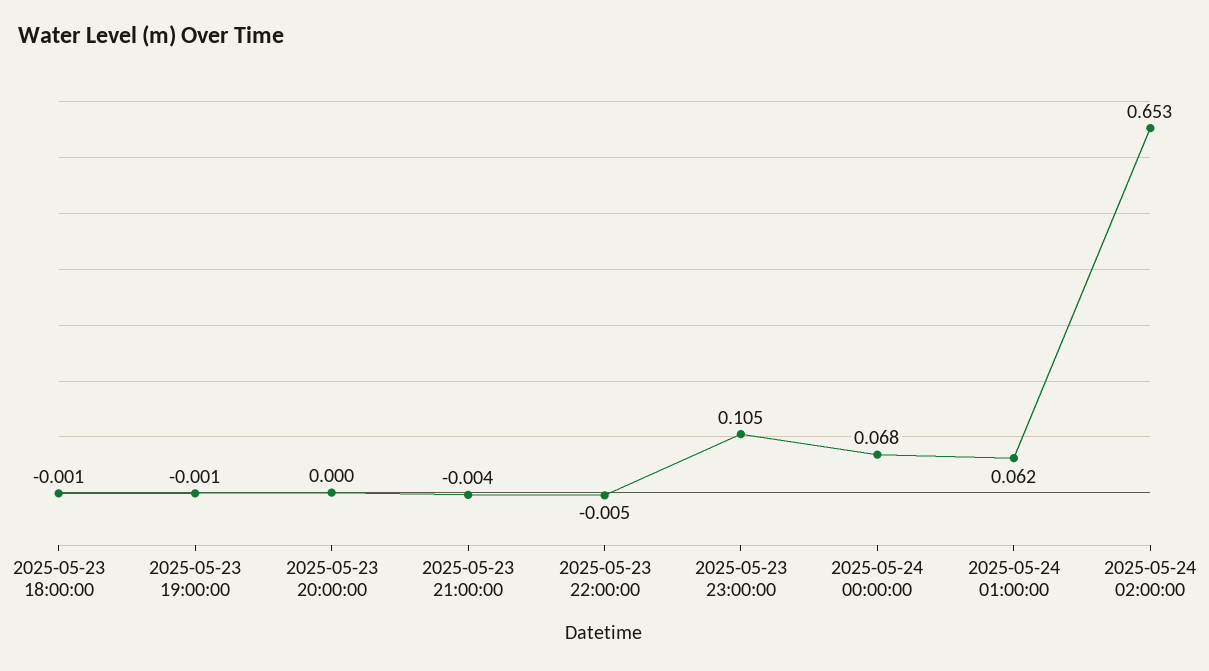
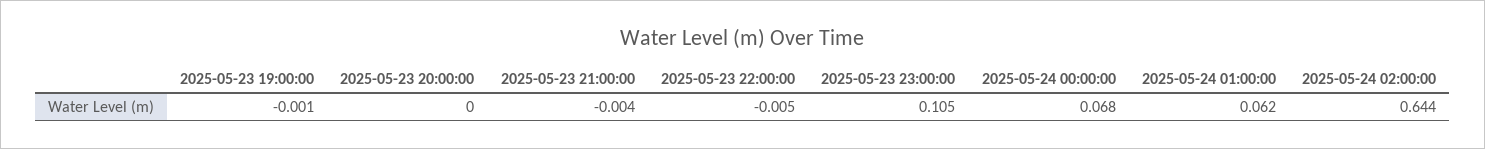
  {
-   "2025-05-23 18:00:00": -0.001,
    "2025-05-23 19:00:00": -0.001,
    "2025-05-23 20:00:00": 0,
    "2025-05-23 21:00:00": -0.004,
    "2025-05-23 22:00:00": -0.005,
    "2025-05-23 23:00:00": 0.105,
    "2025-05-24 00:00:00": 0.068,
    "2025-05-24 01:00:00": 0.062,
-   "2025-05-24 02:00:00": 0.653
+   "2025-05-24 02:00:00": 0.644
  }

